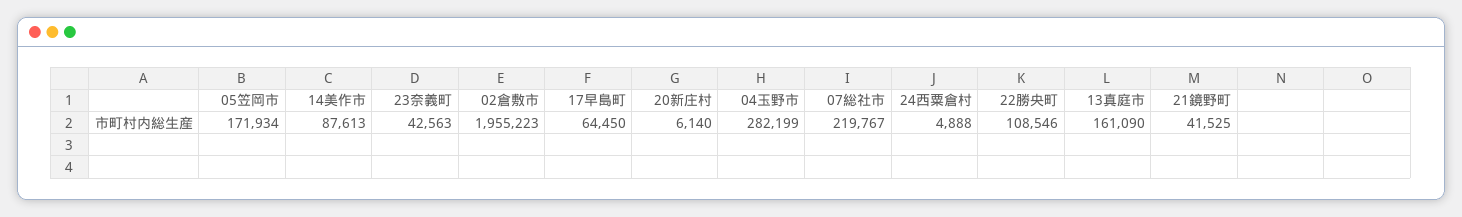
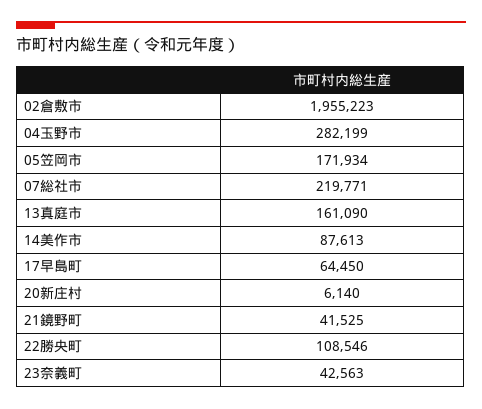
  {
    "05笠岡市": 171934,
    "14美作市": 87613,
    "23奈義町": 42563,
    "02倉敷市": 1955223,
    "17早島町": 64450,
    "20新庄村": 6140,
    "04玉野市": 282199,
-   "07総社市": 219767,
+   "07総社市": 219771,
-   "24西粟倉村": 4888,
    "22勝央町": 108546,
    "13真庭市": 161090,
    "21鏡野町": 41525
  }

